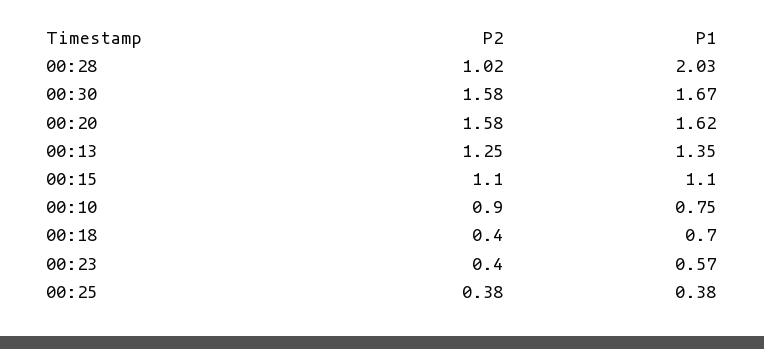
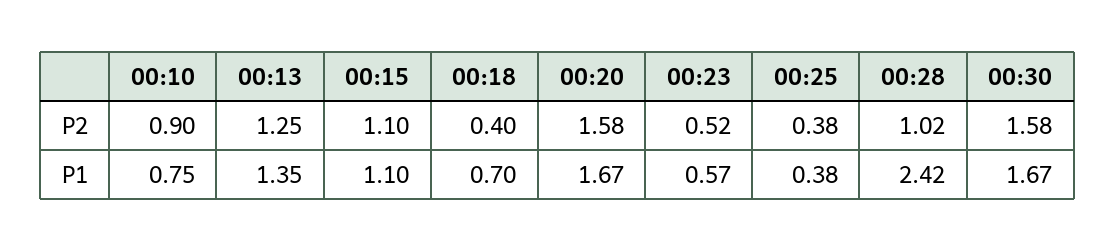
  {
    "P2": {
      "00:28": 1.02,
      "00:30": 1.58,
      "00:20": 1.58,
      "00:13": 1.25,
      "00:15": 1.1,
      "00:10": 0.9,
      "00:18": 0.4,
-     "00:23": 0.4,
+     "00:23": 0.52,
      "00:25": 0.38
    },
    "P1": {
-     "00:28": 2.03,
+     "00:28": 2.42,
      "00:30": 1.67,
-     "00:20": 1.62,
+     "00:20": 1.67,
      "00:13": 1.35,
      "00:15": 1.1,
      "00:10": 0.75,
      "00:18": 0.7,
      "00:23": 0.57,
      "00:25": 0.38
    }
  }

